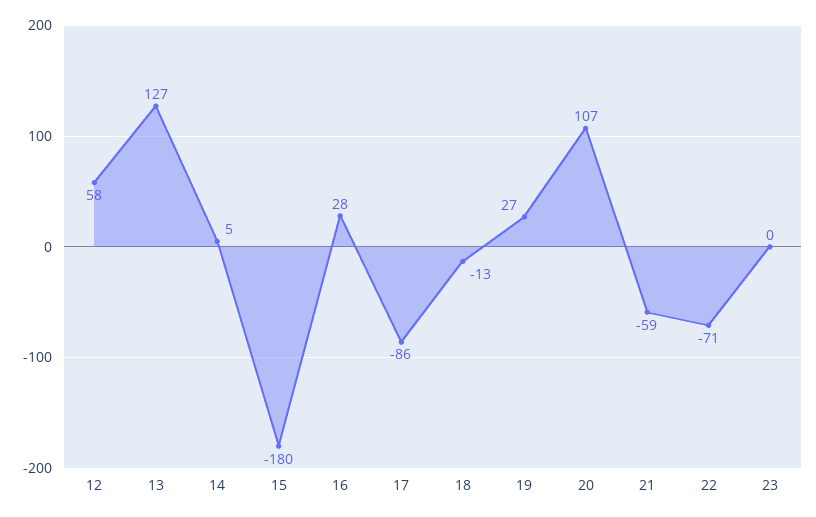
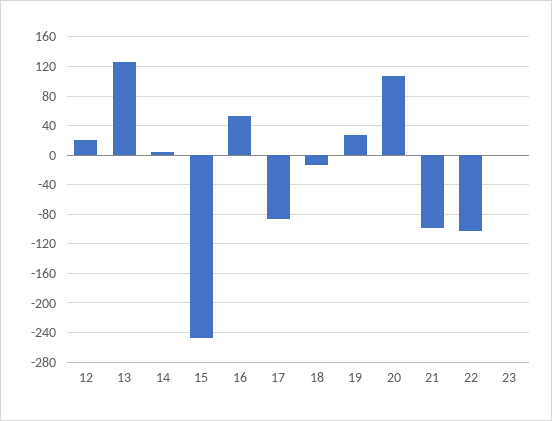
  {
-   "12": 58,
+   "12": 20,
    "13": 127,
    "14": 5,
-   "15": -180,
+   "15": -250,
-   "16": 28,
+   "16": 50,
    "17": -86,
    "18": -13,
    "19": 27,
    "20": 107,
-   "21": -59,
+   "21": -100,
-   "22": -71,
+   "22": -100,
    "23": 0
  }

